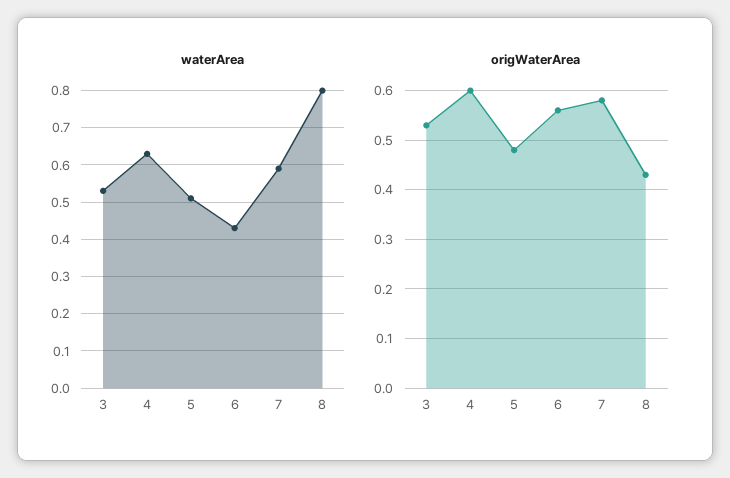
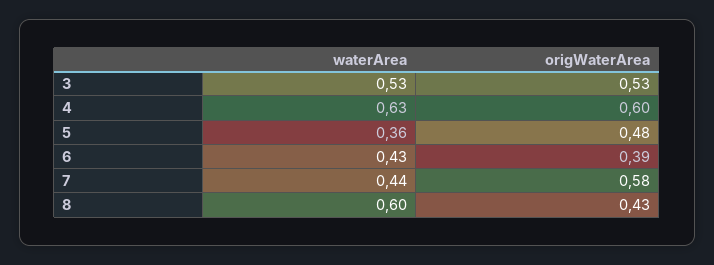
  {
    "waterArea": {
      "3": 0.53,
      "4": 0.63,
-     "5": 0.5,
+     "5": 0.36,
      "6": 0.43,
-     "7": 0.6,
+     "7": 0.44,
-     "8": 0.8
+     "8": 0.6
    },
    "origWaterArea": {
      "3": 0.53,
      "4": 0.6,
      "5": 0.48,
-     "6": 0.55,
+     "6": 0.39,
      "7": 0.58,
      "8": 0.43
    }
  }

